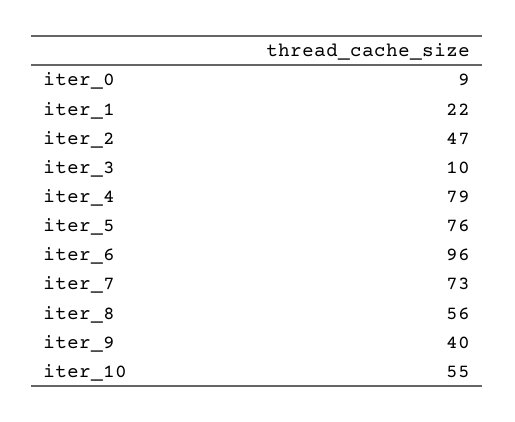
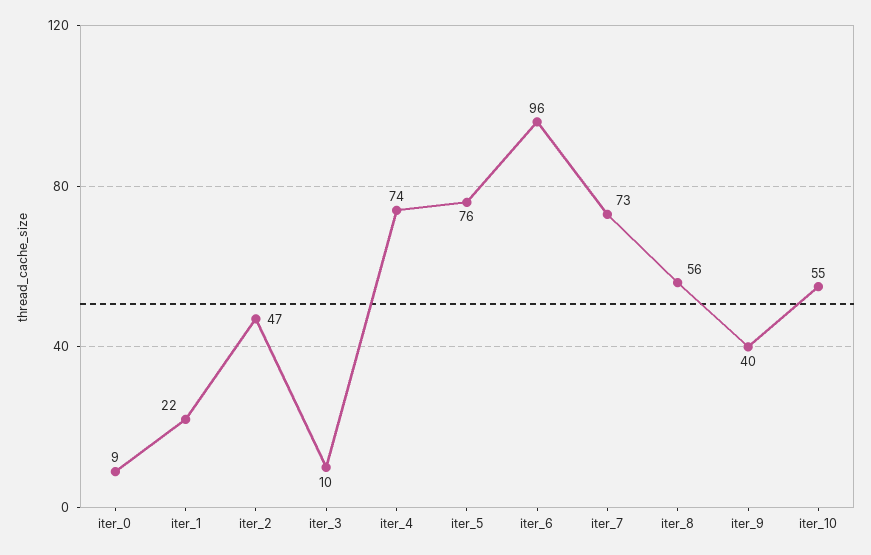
  {
    "iter_0": 9,
    "iter_1": 22,
    "iter_2": 47,
    "iter_3": 10,
-   "iter_4": 79,
+   "iter_4": 74,
    "iter_5": 76,
    "iter_6": 96,
    "iter_7": 73,
    "iter_8": 56,
    "iter_9": 40,
    "iter_10": 55
  }

